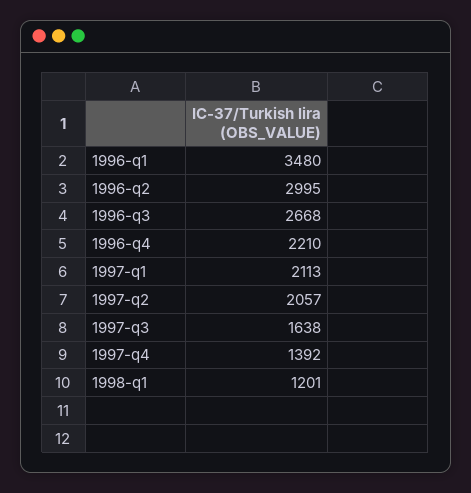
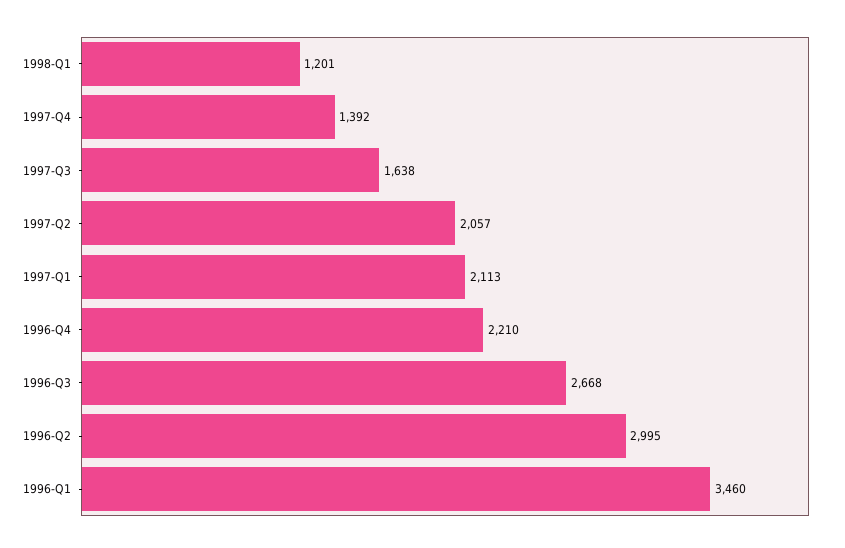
  {
-   "1996-q1": 3480,
+   "1996-q1": 3460,
    "1996-q2": 2995,
    "1996-q3": 2668,
    "1996-q4": 2210,
    "1997-q1": 2113,
    "1997-q2": 2057,
    "1997-q3": 1638,
    "1997-q4": 1392,
    "1998-q1": 1201
  }

